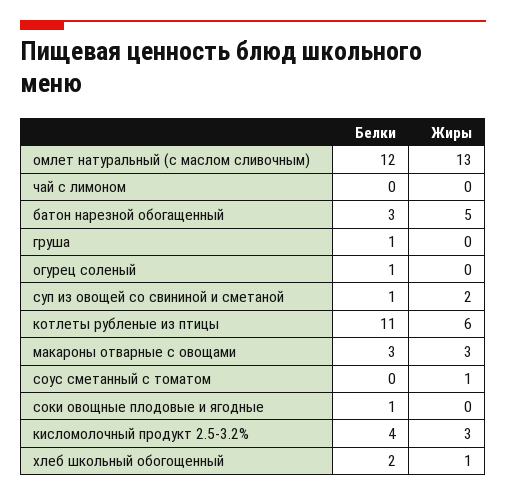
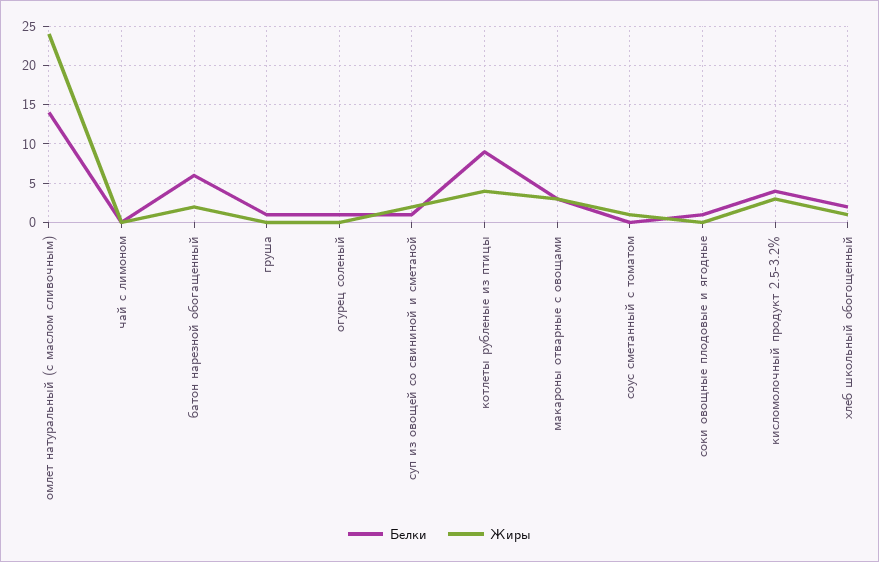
  {
    "Белки": {
-     "омлет натуральный (с маслом сливочным)": 12,
+     "омлет натуральный (с маслом сливочным)": 14,
      "чай с лимоном": 0,
-     "батон нарезной обогащенный": 3,
+     "батон нарезной обогащенный": 6,
      "груша": 1,
      "огурец соленый": 1,
      "суп из овощей со свининой и сметаной": 1,
-     "котлеты рубленые из птицы": 11,
+     "котлеты рубленые из птицы": 9,
      "макароны отварные с овощами": 3,
      "соус сметанный с томатом": 0,
      "соки овощные плодовые и ягодные": 1,
      "кисломолочный продукт 2.5-3.2%": 4,
      "хлеб школьный обогощенный": 2
    },
    "Жиры": {
-     "омлет натуральный (с маслом сливочным)": 13,
+     "омлет натуральный (с маслом сливочным)": 24,
      "чай с лимоном": 0,
-     "батон нарезной обогащенный": 5,
+     "батон нарезной обогащенный": 2,
      "груша": 0,
      "огурец соленый": 0,
      "суп из овощей со свининой и сметаной": 2,
-     "котлеты рубленые из птицы": 6,
+     "котлеты рубленые из птицы": 4,
      "макароны отварные с овощами": 3,
      "соус сметанный с томатом": 1,
      "соки овощные плодовые и ягодные": 0,
      "кисломолочный продукт 2.5-3.2%": 3,
      "хлеб школьный обогощенный": 1
    }
  }

